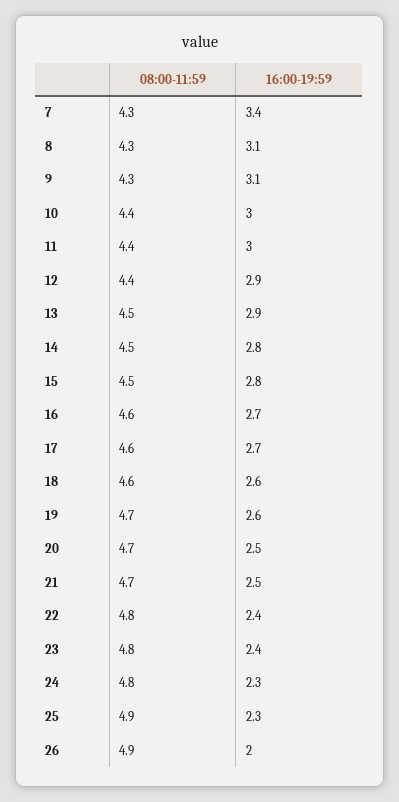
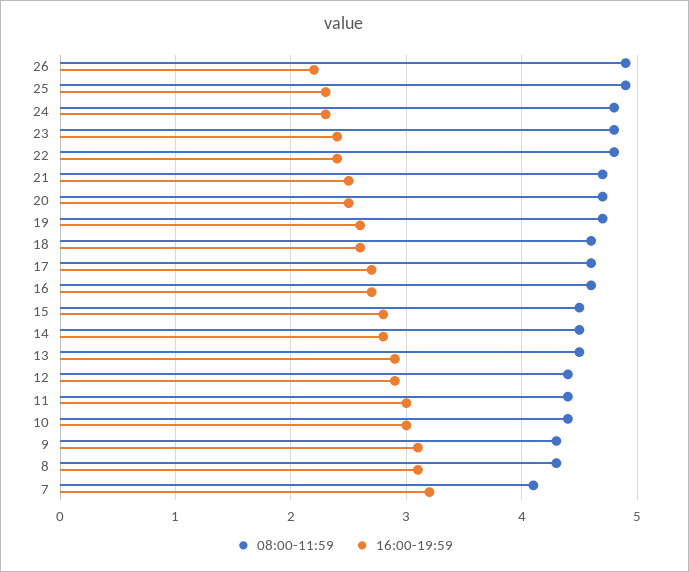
  {
    "08:00-11:59": {
-     "7": 4.3,
+     "7": 4.1,
      "8": 4.3,
      "9": 4.3,
      "10": 4.4,
      "11": 4.4,
      "12": 4.4,
      "13": 4.5,
      "14": 4.5,
      "15": 4.5,
      "16": 4.6,
      "17": 4.6,
      "18": 4.6,
      "19": 4.7,
      "20": 4.7,
      "21": 4.7,
      "22": 4.8,
      "23": 4.8,
      "24": 4.8,
      "25": 4.9,
      "26": 4.9
    },
    "16:00-19:59": {
-     "7": 3.4,
+     "7": 3.2,
      "8": 3.1,
      "9": 3.1,
      "10": 3,
      "11": 3,
      "12": 2.9,
      "13": 2.9,
      "14": 2.8,
      "15": 2.8,
      "16": 2.7,
      "17": 2.7,
      "18": 2.6,
      "19": 2.6,
      "20": 2.5,
      "21": 2.5,
      "22": 2.4,
      "23": 2.4,
      "24": 2.3,
      "25": 2.3,
-     "26": 2
+     "26": 2.2
    }
  }

